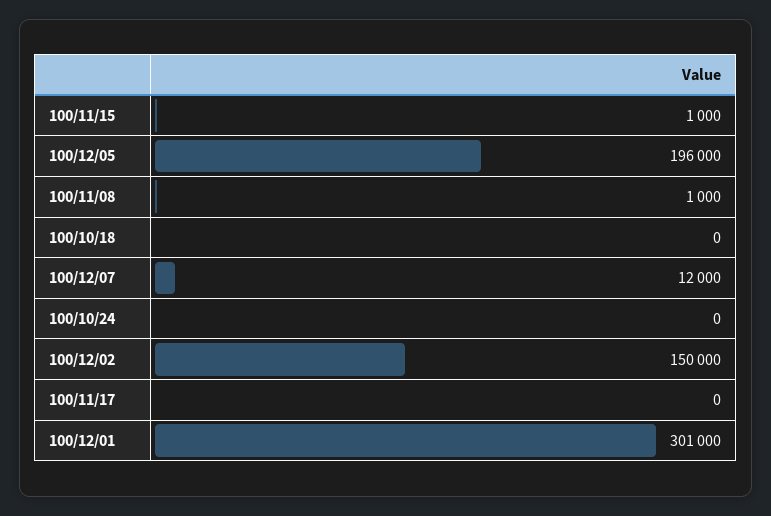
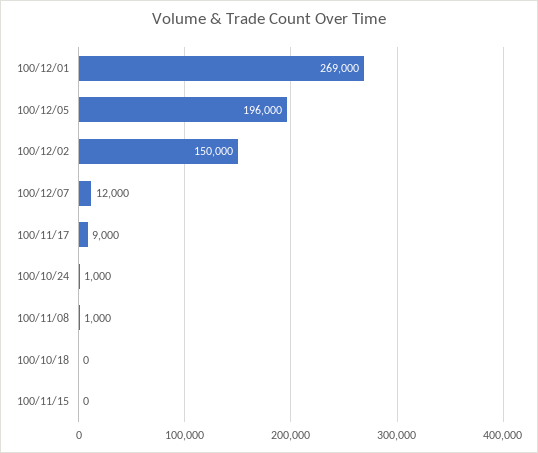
  {
-   "100/11/15": 1000,
+   "100/11/15": 0,
    "100/12/05": 196000,
    "100/11/08": 1000,
    "100/10/18": 0,
    "100/12/07": 12000,
-   "100/10/24": 0,
+   "100/10/24": 1000,
    "100/12/02": 150000,
-   "100/11/17": 0,
+   "100/11/17": 9000,
-   "100/12/01": 301000
+   "100/12/01": 269000
  }

